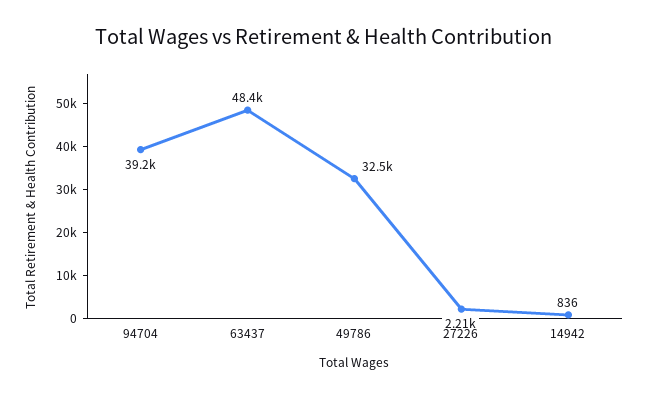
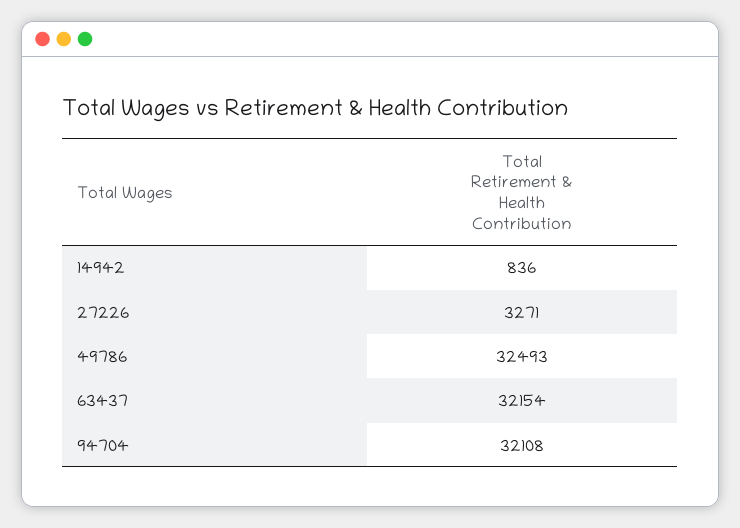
  {
-   "94704": 39200,
+   "94704": 32108,
-   "63437": 48400,
+   "63437": 32154,
    "49786": 32493,
-   "27226": 2210,
+   "27226": 3271,
    "14942": 836
  }

